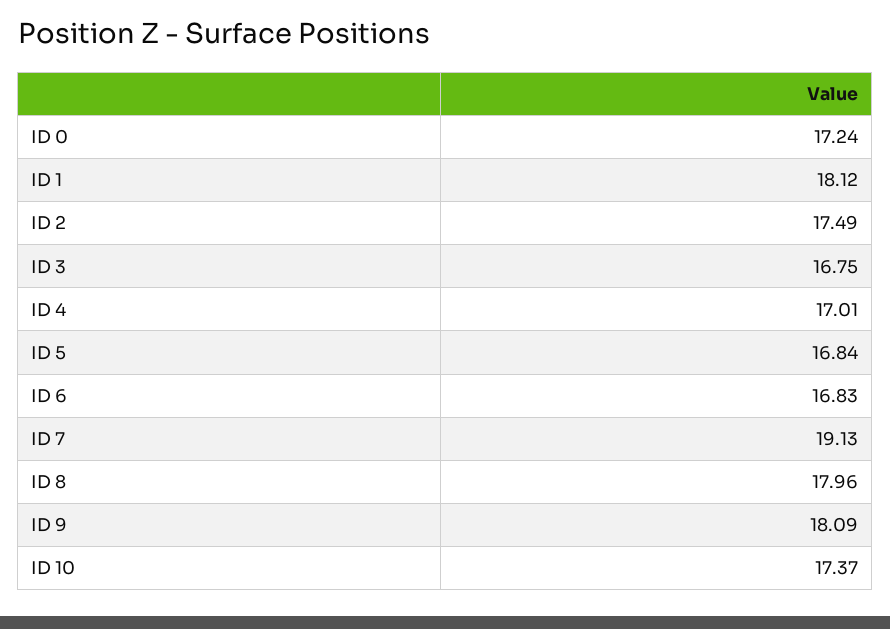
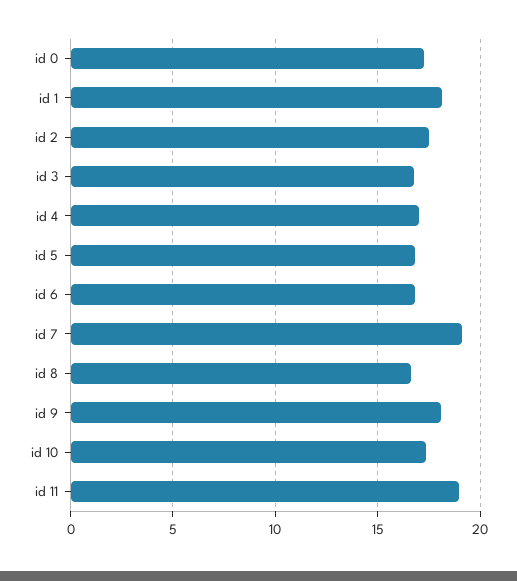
  {
    "ID 0": 17.24,
    "ID 1": 18.12,
    "ID 2": 17.49,
    "ID 3": 16.75,
    "ID 4": 17.01,
    "ID 5": 16.84,
    "ID 6": 16.83,
    "ID 7": 19.13,
-   "ID 8": 17.96,
+   "ID 8": 16.5,
    "ID 9": 18.09,
-   "ID 10": 17.37
+   "ID 10": 17.37,
+   "id 11": 19
  }

